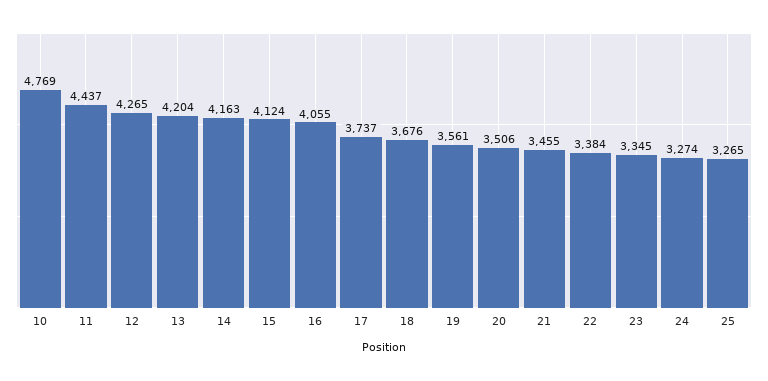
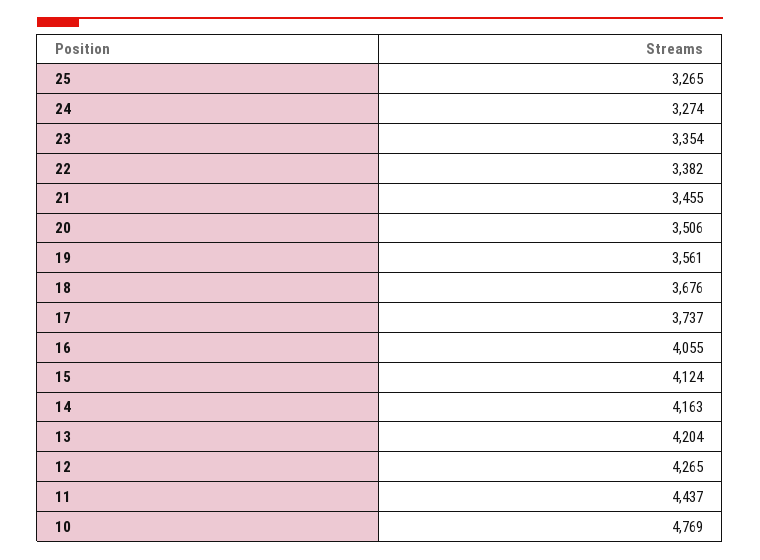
  {
    "10": 4769,
    "11": 4437,
    "12": 4265,
    "13": 4204,
    "14": 4163,
    "15": 4124,
    "16": 4055,
    "17": 3737,
    "18": 3676,
    "19": 3561,
    "20": 3506,
    "21": 3455,
-   "22": 3384,
+   "22": 3382,
-   "23": 3345,
+   "23": 3354,
    "24": 3274,
    "25": 3265
  }

